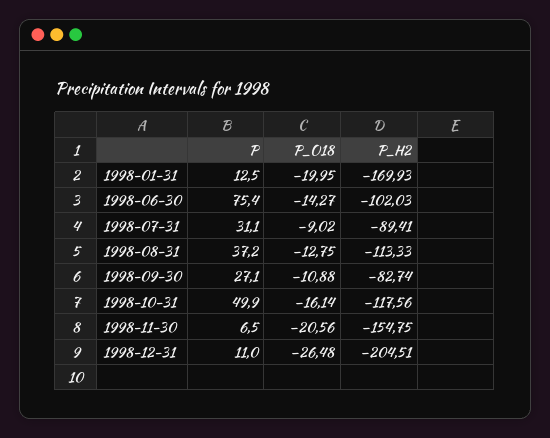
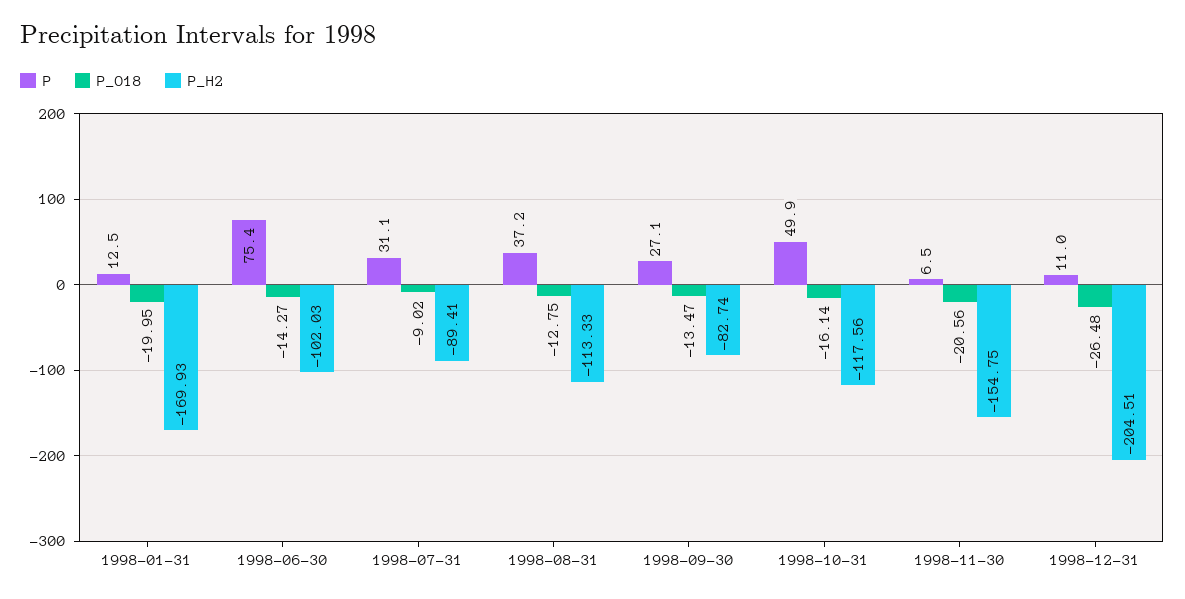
  {
    "P": {
      "1998-01-31": 12.5,
      "1998-06-30": 75.4,
      "1998-07-31": 31.1,
      "1998-08-31": 37.2,
      "1998-09-30": 27.1,
      "1998-10-31": 49.9,
      "1998-11-30": 6.5,
      "1998-12-31": 11
    },
    "P_O18": {
      "1998-01-31": -19.95,
      "1998-06-30": -14.27,
      "1998-07-31": -9.02,
      "1998-08-31": -12.75,
-     "1998-09-30": -10.88,
+     "1998-09-30": -13.47,
      "1998-10-31": -16.14,
      "1998-11-30": -20.56,
      "1998-12-31": -26.48
    },
    "P_H2": {
      "1998-01-31": -169.93,
      "1998-06-30": -102.03,
      "1998-07-31": -89.41,
      "1998-08-31": -113.33,
      "1998-09-30": -82.74,
      "1998-10-31": -117.56,
      "1998-11-30": -154.75,
      "1998-12-31": -204.51
    }
  }

